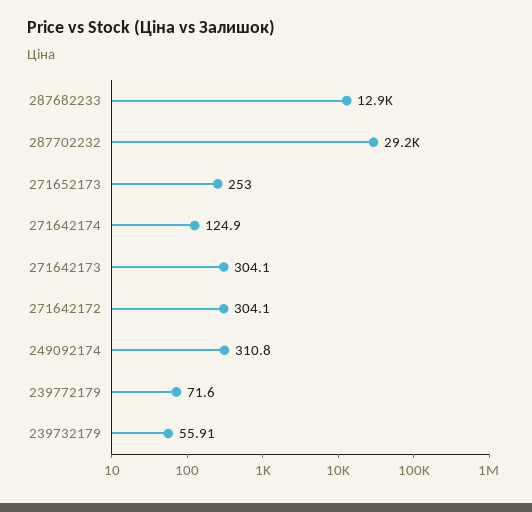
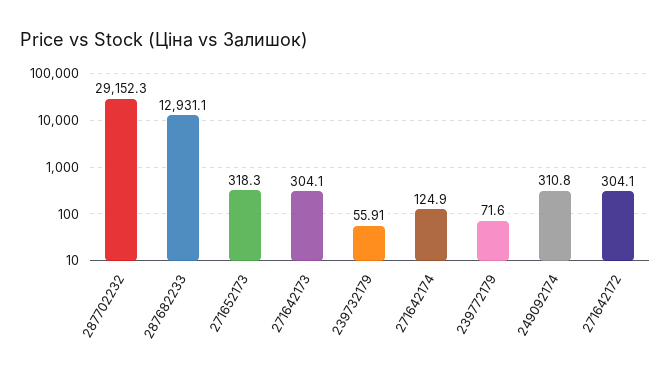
  {
    "287682233": 12931.1,
    "287702232": 29152.3,
-   "271652173": 253,
+   "271652173": 318.3,
    "271642174": 124.9,
    "271642173": 304.1,
    "271642172": 304.1,
    "249092174": 310.8,
    "239772179": 71.6,
    "239732179": 55.91
  }

